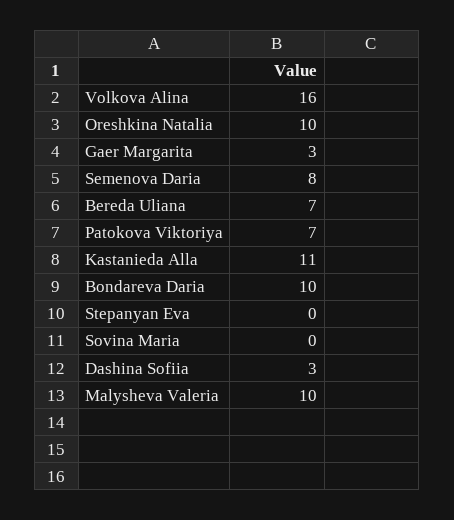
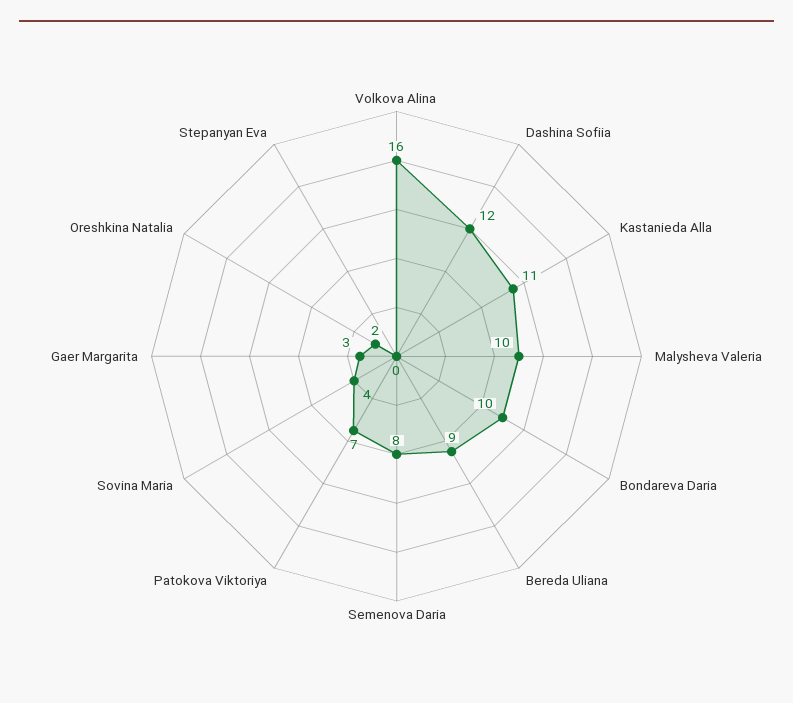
  {
    "Volkova Alina": 16,
-   "Oreshkina Natalia": 10,
+   "Oreshkina Natalia": 2,
    "Gaer Margarita": 3,
    "Semenova Daria": 8,
-   "Bereda Uliana": 7,
+   "Bereda Uliana": 9,
    "Patokova Viktoriya": 7,
    "Kastanieda Alla": 11,
    "Bondareva Daria": 10,
    "Stepanyan Eva": 0,
-   "Sovina Maria": 0,
+   "Sovina Maria": 4,
-   "Dashina Sofiia": 3,
+   "Dashina Sofiia": 12,
    "Malysheva Valeria": 10
  }

